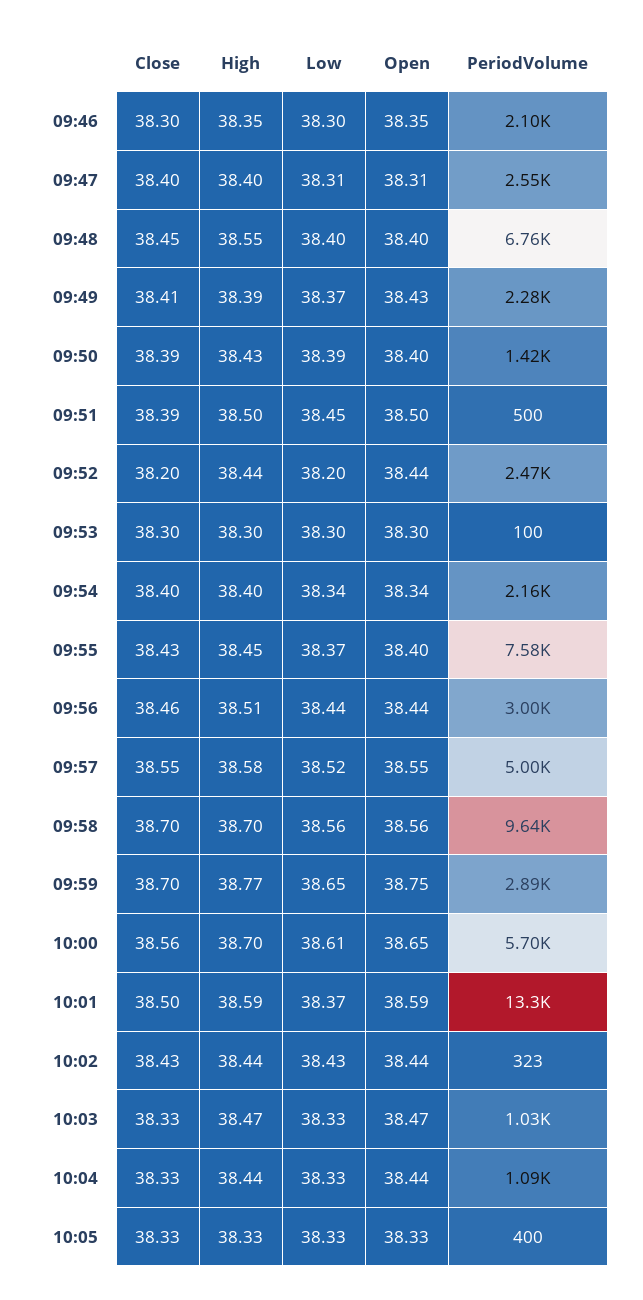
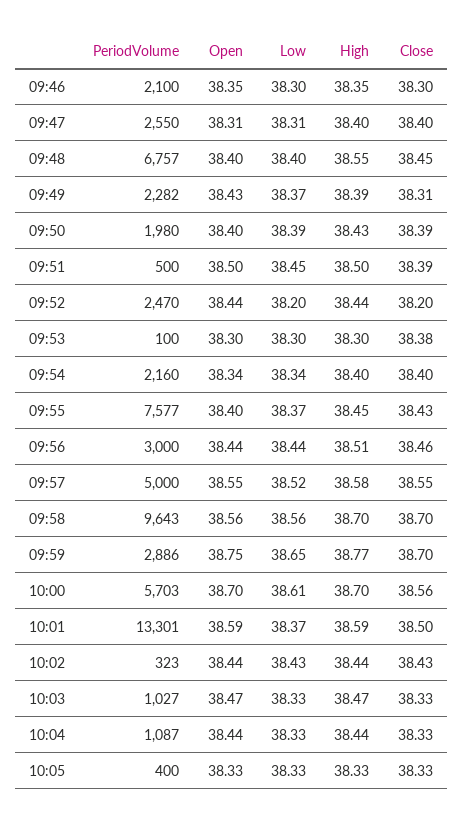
  {
    "Close": {
      "09:46": 38.3,
      "09:47": 38.4,
      "09:48": 38.45,
-     "09:49": 38.41,
+     "09:49": 38.31,
      "09:50": 38.39,
      "09:51": 38.39,
      "09:52": 38.2,
-     "09:53": 38.3,
+     "09:53": 38.38,
      "09:54": 38.4,
      "09:55": 38.43,
      "09:56": 38.46,
      "09:57": 38.55,
      "09:58": 38.7,
      "09:59": 38.7,
      "10:00": 38.56,
      "10:01": 38.5,
      "10:02": 38.43,
      "10:03": 38.33,
      "10:04": 38.33,
      "10:05": 38.33
    },
    "High": {
      "09:46": 38.35,
      "09:47": 38.4,
      "09:48": 38.55,
      "09:49": 38.39,
      "09:50": 38.43,
      "09:51": 38.5,
      "09:52": 38.44,
      "09:53": 38.3,
      "09:54": 38.4,
      "09:55": 38.45,
      "09:56": 38.51,
      "09:57": 38.58,
      "09:58": 38.7,
      "09:59": 38.77,
      "10:00": 38.7,
      "10:01": 38.59,
      "10:02": 38.44,
      "10:03": 38.47,
      "10:04": 38.44,
      "10:05": 38.33
    },
    "Low": {
      "09:46": 38.3,
      "09:47": 38.31,
      "09:48": 38.4,
      "09:49": 38.37,
      "09:50": 38.39,
      "09:51": 38.45,
      "09:52": 38.2,
      "09:53": 38.3,
      "09:54": 38.34,
      "09:55": 38.37,
      "09:56": 38.44,
      "09:57": 38.52,
      "09:58": 38.56,
      "09:59": 38.65,
      "10:00": 38.61,
      "10:01": 38.37,
      "10:02": 38.43,
      "10:03": 38.33,
      "10:04": 38.33,
      "10:05": 38.33
    },
    "Open": {
      "09:46": 38.35,
      "09:47": 38.31,
      "09:48": 38.4,
      "09:49": 38.43,
      "09:50": 38.4,
      "09:51": 38.5,
      "09:52": 38.44,
      "09:53": 38.3,
      "09:54": 38.34,
      "09:55": 38.4,
      "09:56": 38.44,
      "09:57": 38.55,
      "09:58": 38.56,
      "09:59": 38.75,
-     "10:00": 38.65,
+     "10:00": 38.7,
      "10:01": 38.59,
      "10:02": 38.44,
      "10:03": 38.47,
      "10:04": 38.44,
      "10:05": 38.33
    },
    "PeriodVolume": {
      "09:46": 2100,
      "09:47": 2550,
      "09:48": 6757,
      "09:49": 2282,
-     "09:50": 1420,
+     "09:50": 1980,
      "09:51": 500,
      "09:52": 2470,
      "09:53": 100,
      "09:54": 2160,
      "09:55": 7577,
      "09:56": 3000,
      "09:57": 5000,
      "09:58": 9643,
      "09:59": 2886,
      "10:00": 5703,
      "10:01": 13301,
      "10:02": 323,
      "10:03": 1027,
      "10:04": 1087,
      "10:05": 400
    }
  }

